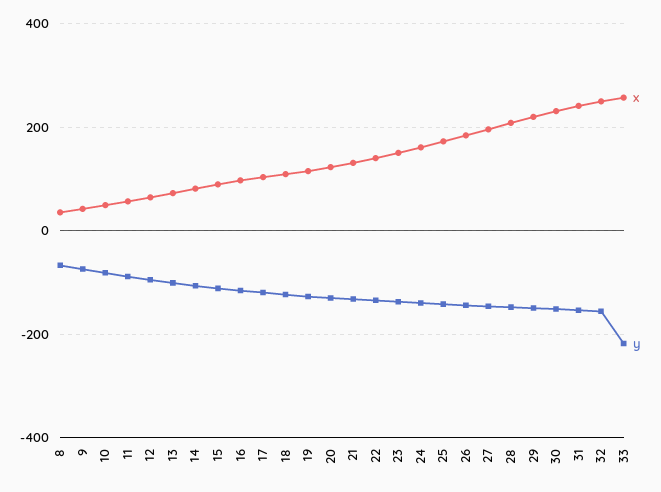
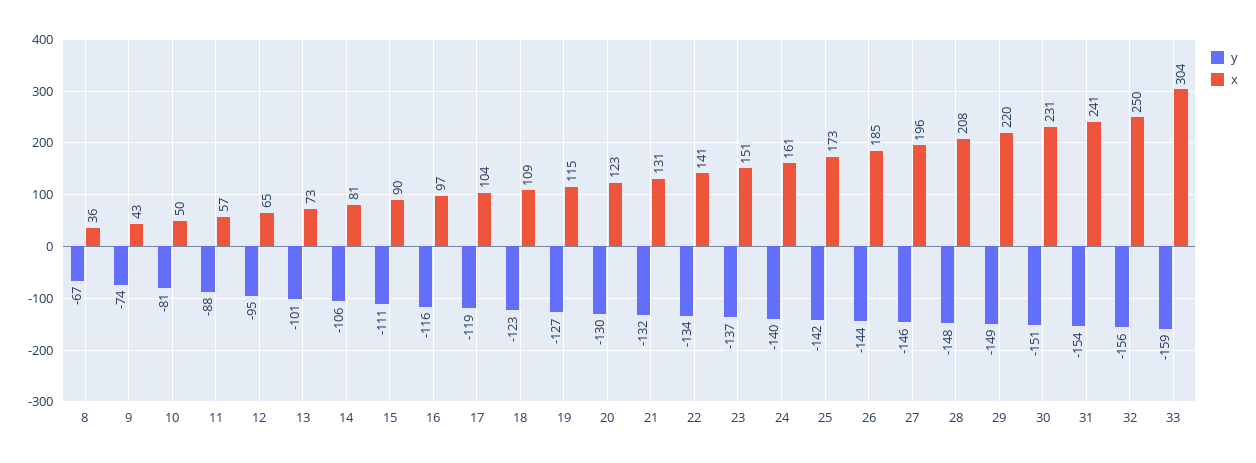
  {
    "x": {
      "8": 36,
      "9": 43,
      "10": 50,
      "11": 57,
      "12": 65,
      "13": 73,
      "14": 81,
      "15": 90,
      "16": 97,
      "17": 104,
      "18": 109,
      "19": 115,
      "20": 123,
      "21": 131,
      "22": 141,
      "23": 151,
      "24": 161,
      "25": 173,
      "26": 185,
      "27": 196,
      "28": 208,
      "29": 220,
      "30": 231,
      "31": 241,
      "32": 250,
-     "33": 260
+     "33": 304
    },
    "y": {
      "8": -67,
      "9": -74,
      "10": -81,
      "11": -88,
      "12": -95,
      "13": -101,
      "14": -106,
      "15": -111,
      "16": -116,
      "17": -119,
      "18": -123,
      "19": -127,
      "20": -130,
      "21": -132,
      "22": -134,
      "23": -137,
      "24": -140,
      "25": -142,
      "26": -144,
      "27": -146,
      "28": -148,
      "29": -149,
      "30": -151,
      "31": -154,
      "32": -156,
-     "33": -220
+     "33": -159
    }
  }

